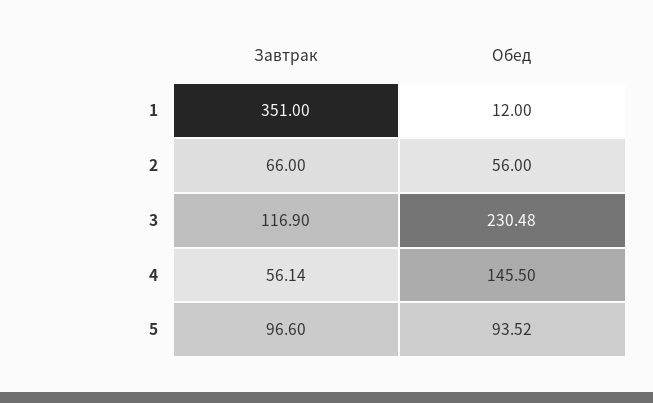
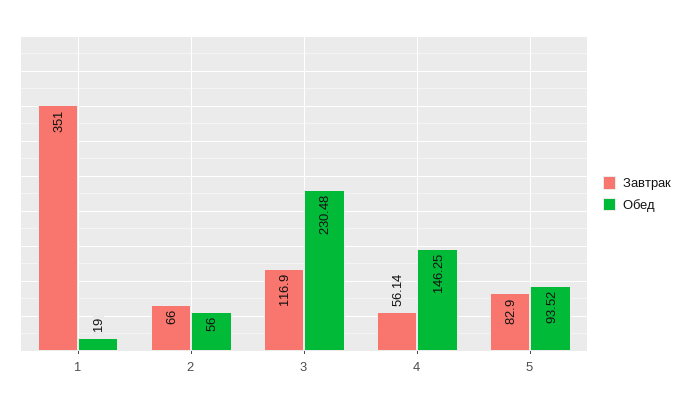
  {
    "Завтрак": {
      "1": 351,
      "2": 66,
      "3": 116.9,
      "4": 56.14,
-     "5": 96.6
+     "5": 82.9
    },
    "Обед": {
-     "1": 12,
+     "1": 19,
      "2": 56,
      "3": 230.48,
-     "4": 145.5,
+     "4": 146.25,
      "5": 93.52
    }
  }

